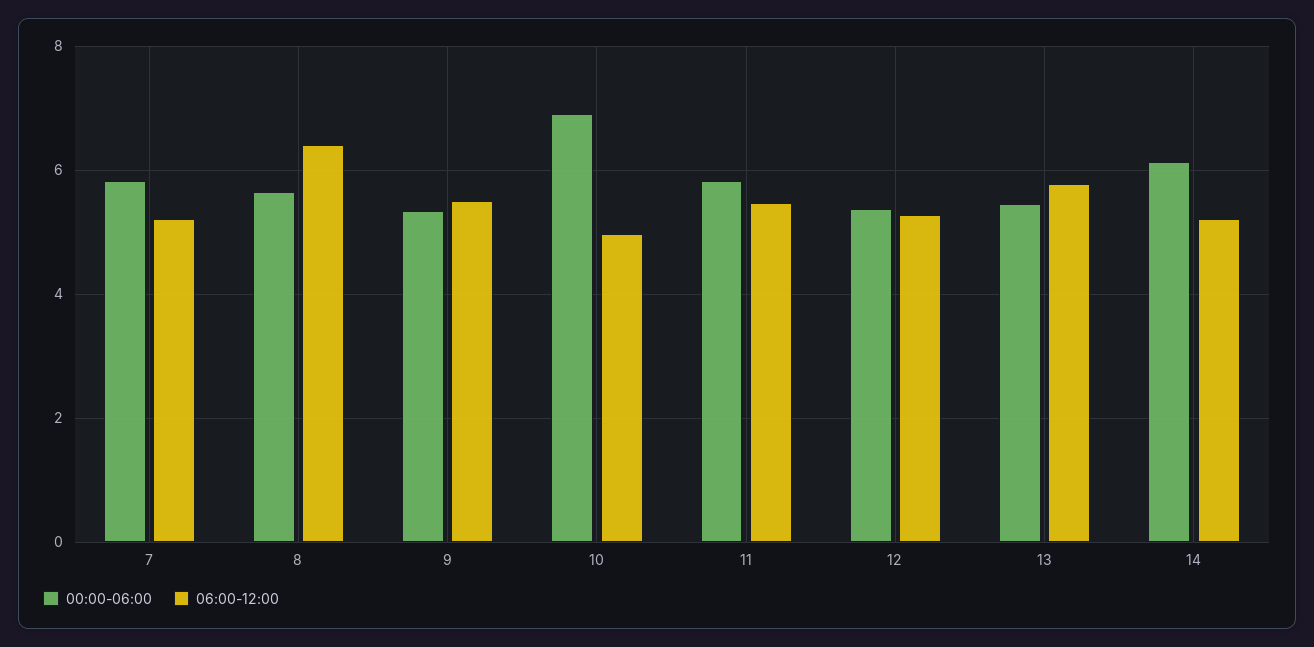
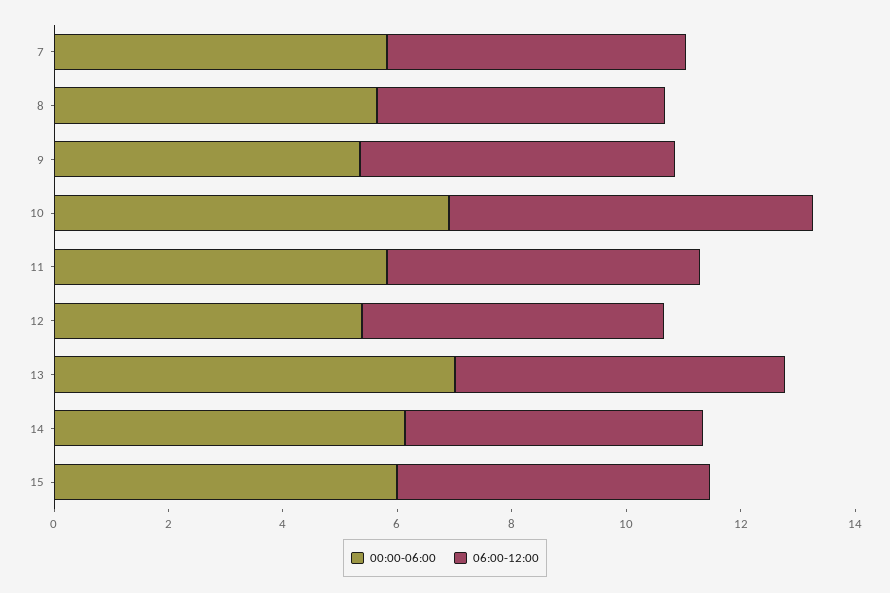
  {
    "00:00-06:00": {
      "7": 5.8,
      "8": 5.6,
      "9": 5.4,
      "10": 7,
      "11": 5.8,
      "12": 5.4,
-     "13": 5.4,
+     "13": 7,
-     "14": 6.2
+     "14": 6.2,
+     "15": 6
    },
    "06:00-12:00": {
      "7": 5.2,
-     "8": 6.4,
+     "8": 5,
      "9": 5.6,
-     "10": 5,
+     "10": 6.5,
      "11": 5.4,
      "12": 5.2,
      "13": 5.8,
-     "14": 5.2
+     "14": 5.2,
+     "15": 5.5
    }
  }

